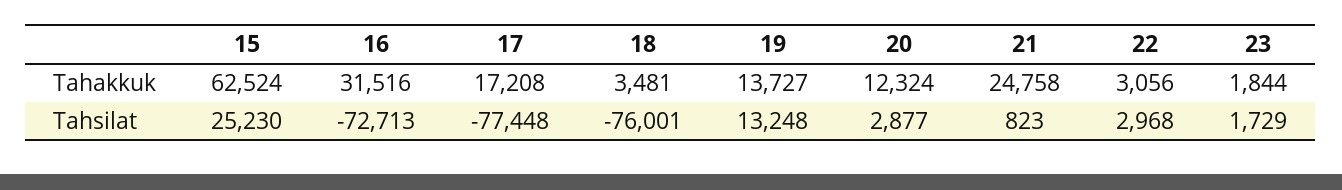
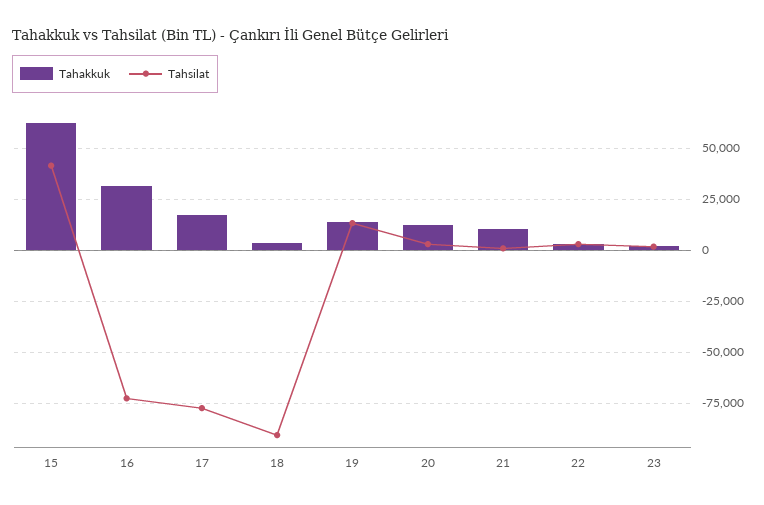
  {
    "Tahakkuk": {
      "15": 62524,
      "16": 31516,
      "17": 17208,
      "18": 3481,
      "19": 13727,
      "20": 12324,
-     "21": 24758,
+     "21": 10000,
      "22": 3056,
      "23": 1844
    },
    "Tahsilat": {
-     "15": 25230,
+     "15": 40000,
      "16": -72713,
      "17": -77448,
-     "18": -76001,
+     "18": -90000,
      "19": 13248,
      "20": 2877,
      "21": 823,
      "22": 2968,
      "23": 1729
    }
  }

